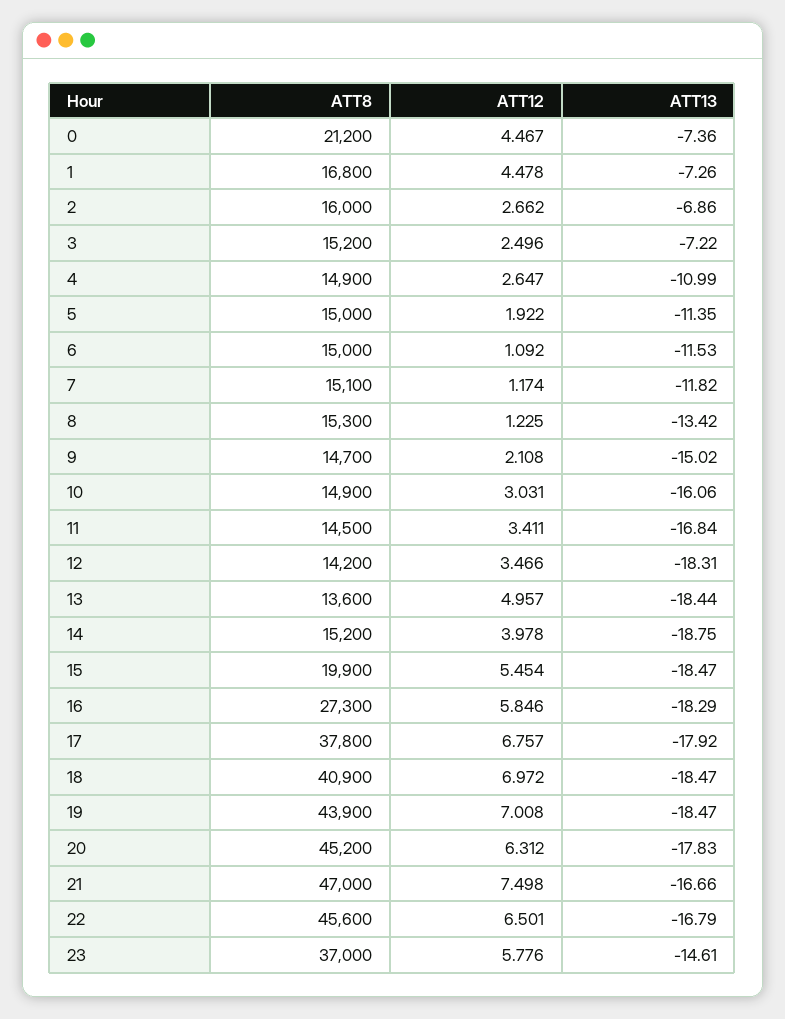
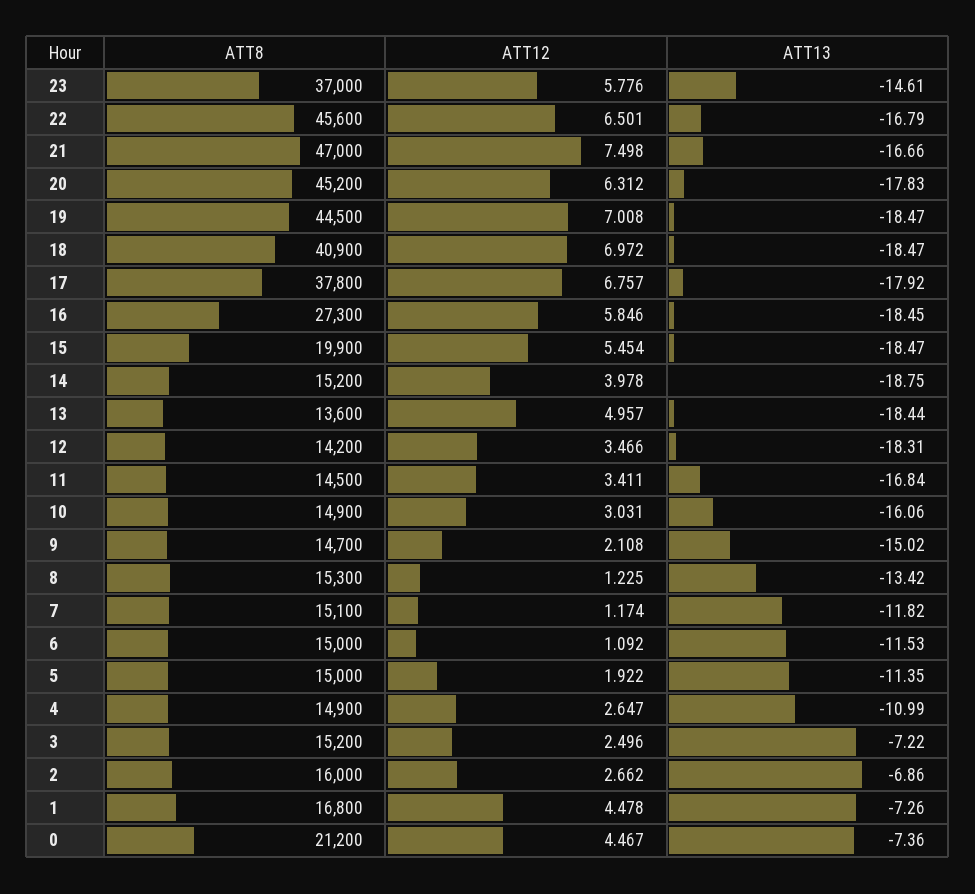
  {
    "ATT8": {
      "0": 21200,
      "1": 16800,
      "2": 16000,
      "3": 15200,
      "4": 14900,
      "5": 15000,
      "6": 15000,
      "7": 15100,
      "8": 15300,
      "9": 14700,
      "10": 14900,
      "11": 14500,
      "12": 14200,
      "13": 13600,
      "14": 15200,
      "15": 19900,
      "16": 27300,
      "17": 37800,
      "18": 40900,
-     "19": 43900,
+     "19": 44500,
      "20": 45200,
      "21": 47000,
      "22": 45600,
      "23": 37000
    },
    "ATT12": {
      "0": 4.467,
      "1": 4.478,
      "2": 2.662,
      "3": 2.496,
      "4": 2.647,
      "5": 1.922,
      "6": 1.092,
      "7": 1.174,
      "8": 1.225,
      "9": 2.108,
      "10": 3.031,
      "11": 3.411,
      "12": 3.466,
      "13": 4.957,
      "14": 3.978,
      "15": 5.454,
      "16": 5.846,
      "17": 6.757,
      "18": 6.972,
      "19": 7.008,
      "20": 6.312,
      "21": 7.498,
      "22": 6.501,
      "23": 5.776
    },
    "ATT13": {
      "0": -7.36,
      "1": -7.26,
      "2": -6.86,
      "3": -7.22,
      "4": -10.99,
      "5": -11.35,
      "6": -11.53,
      "7": -11.82,
      "8": -13.42,
      "9": -15.02,
      "10": -16.06,
      "11": -16.84,
      "12": -18.31,
      "13": -18.44,
      "14": -18.75,
      "15": -18.47,
-     "16": -18.29,
+     "16": -18.45,
      "17": -17.92,
      "18": -18.47,
      "19": -18.47,
      "20": -17.83,
      "21": -16.66,
      "22": -16.79,
      "23": -14.61
    }
  }

